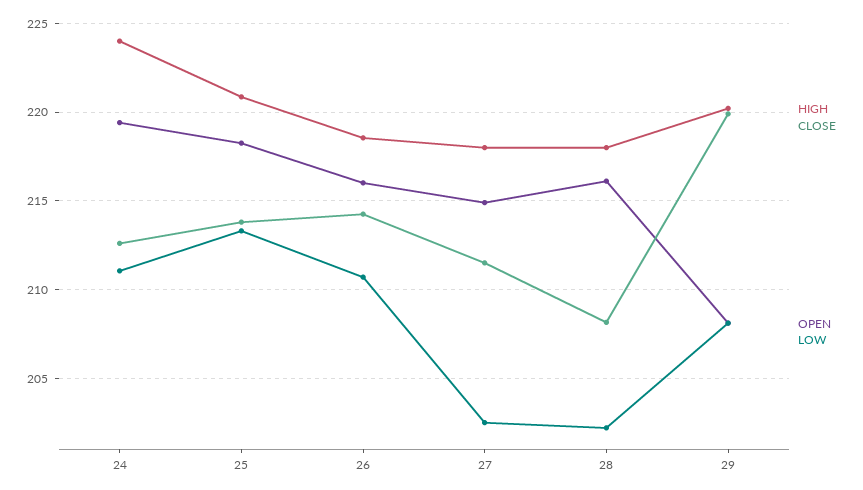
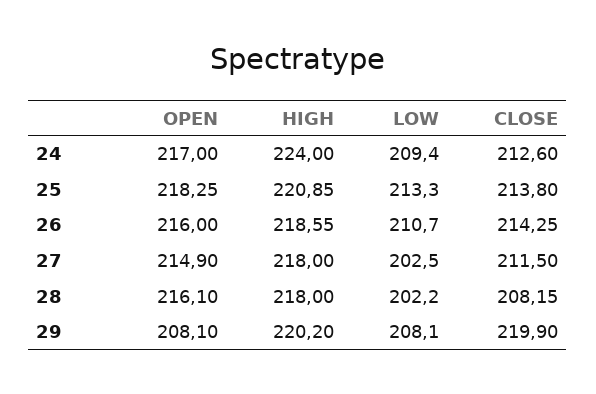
  {
    "HIGH": {
      "24": 224,
      "25": 220.85,
      "26": 218.55,
      "27": 218,
      "28": 218,
      "29": 220.2
    },
    "CLOSE": {
      "24": 212.6,
      "25": 213.8,
      "26": 214.25,
      "27": 211.5,
      "28": 208.15,
      "29": 219.9
    },
    "OPEN": {
-     "24": 219.5,
+     "24": 217,
      "25": 218.25,
      "26": 216,
      "27": 214.9,
      "28": 216.1,
      "29": 208.1
    },
    "LOW": {
-     "24": 211,
+     "24": 209.4,
      "25": 213.3,
      "26": 210.7,
      "27": 202.5,
      "28": 202.2,
      "29": 208.1
    }
  }

